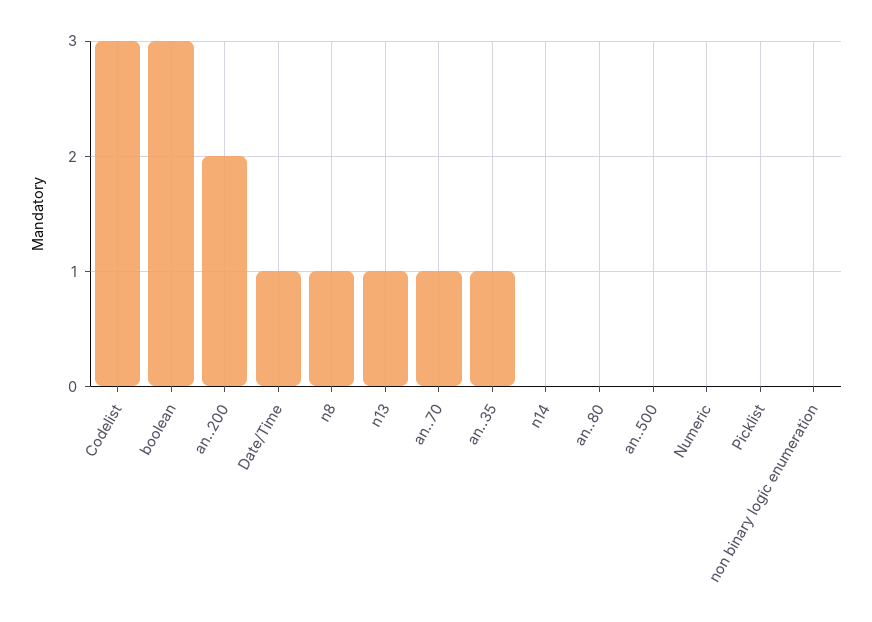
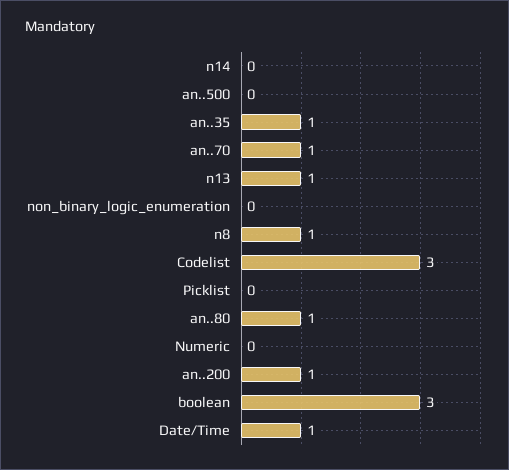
  {
    "Codelist": 3,
    "boolean": 3,
-   "an..200": 2,
+   "an..200": 1,
    "Date/Time": 1,
    "n8": 1,
    "n13": 1,
    "an..70": 1,
    "an..35": 1,
    "n14": 0,
-   "an..80": 0,
+   "an..80": 1,
    "an..500": 0,
    "Numeric": 0,
    "Picklist": 0,
    "non binary logic enumeration": 0
  }

